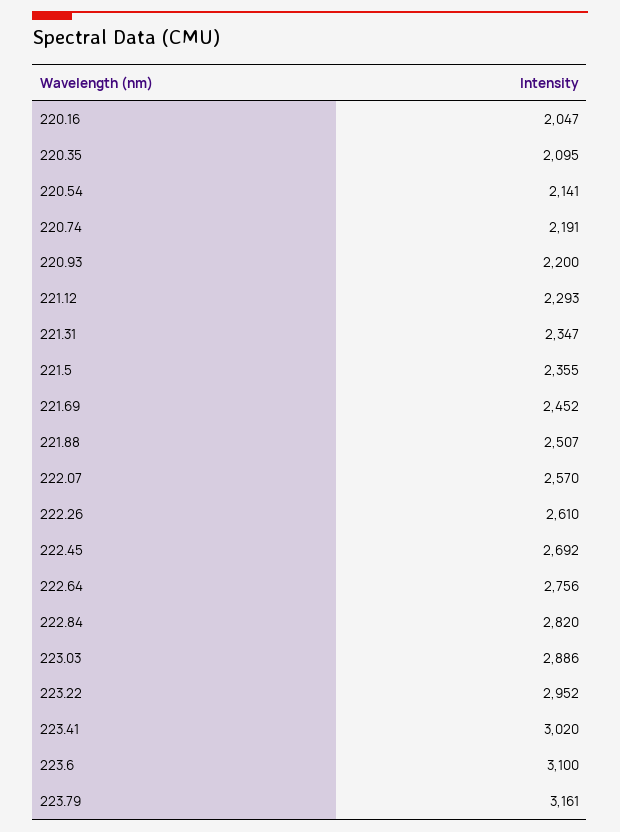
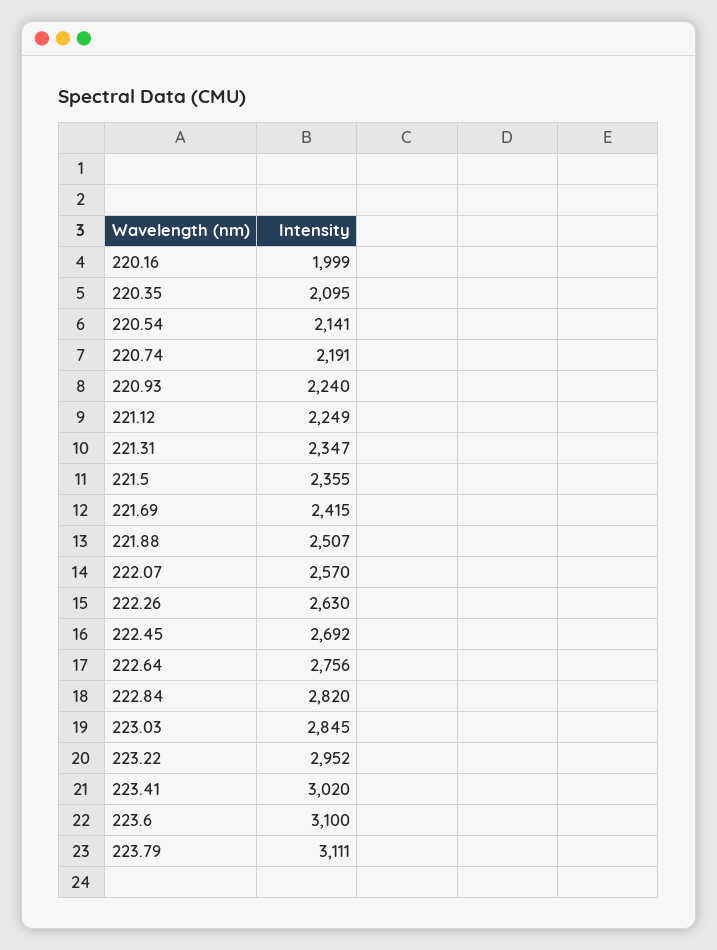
  {
-   "220.16": 2047,
+   "220.16": 1999,
    "220.35": 2095,
    "220.54": 2141,
    "220.74": 2191,
-   "220.93": 2200,
+   "220.93": 2240,
-   "221.12": 2293,
+   "221.12": 2249,
    "221.31": 2347,
    "221.5": 2355,
-   "221.69": 2452,
+   "221.69": 2415,
    "221.88": 2507,
    "222.07": 2570,
-   "222.26": 2610,
+   "222.26": 2630,
    "222.45": 2692,
    "222.64": 2756,
    "222.84": 2820,
-   "223.03": 2886,
+   "223.03": 2845,
    "223.22": 2952,
    "223.41": 3020,
    "223.6": 3100,
-   "223.79": 3161
+   "223.79": 3111
  }

